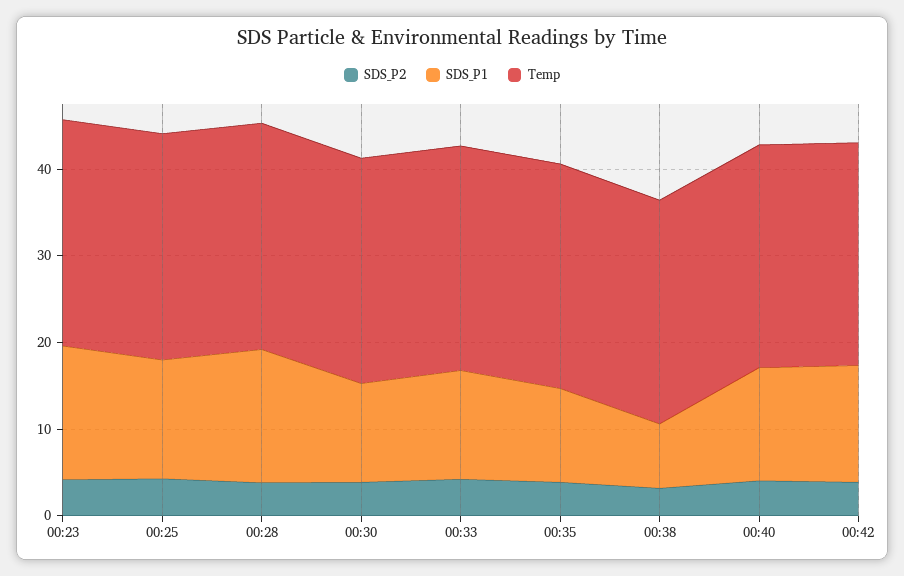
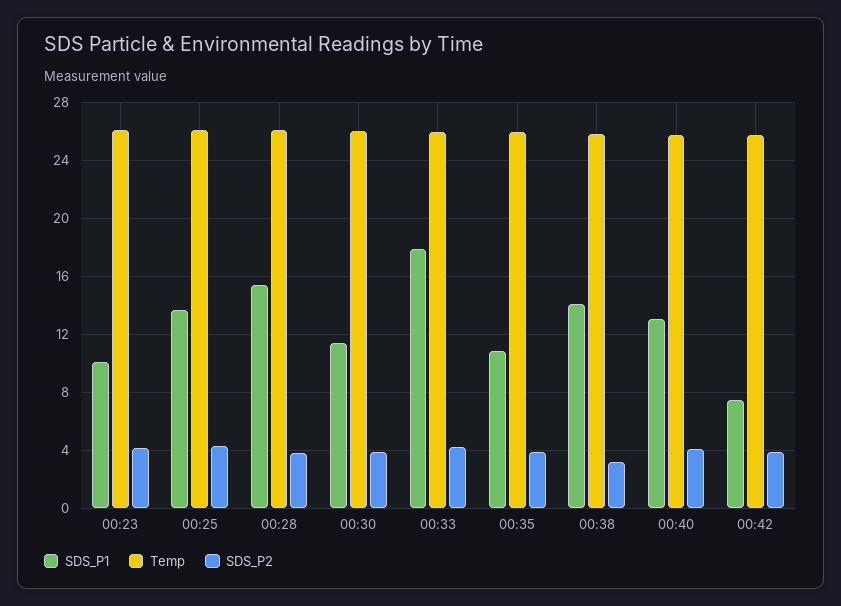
  {
    "SDS_P2": {
      "00:23": 4,
      "00:25": 4.5,
      "00:28": 4,
      "00:30": 4,
      "00:33": 4.5,
      "00:35": 4,
      "00:38": 3,
      "00:40": 4,
      "00:42": 4
    },
    "SDS_P1": {
-     "00:23": 16,
+     "00:23": 10,
      "00:25": 13.5,
      "00:28": 15.5,
      "00:30": 11.5,
-     "00:33": 12,
+     "00:33": 18,
      "00:35": 11,
-     "00:38": 8,
+     "00:38": 14,
      "00:40": 13,
-     "00:42": 14
+     "00:42": 7.5
    },
    "Temp": {
      "00:23": 26,
      "00:25": 26,
      "00:28": 26,
      "00:30": 26,
      "00:33": 26,
      "00:35": 26,
      "00:38": 26,
      "00:40": 25.5,
      "00:42": 25.5
    }
  }

